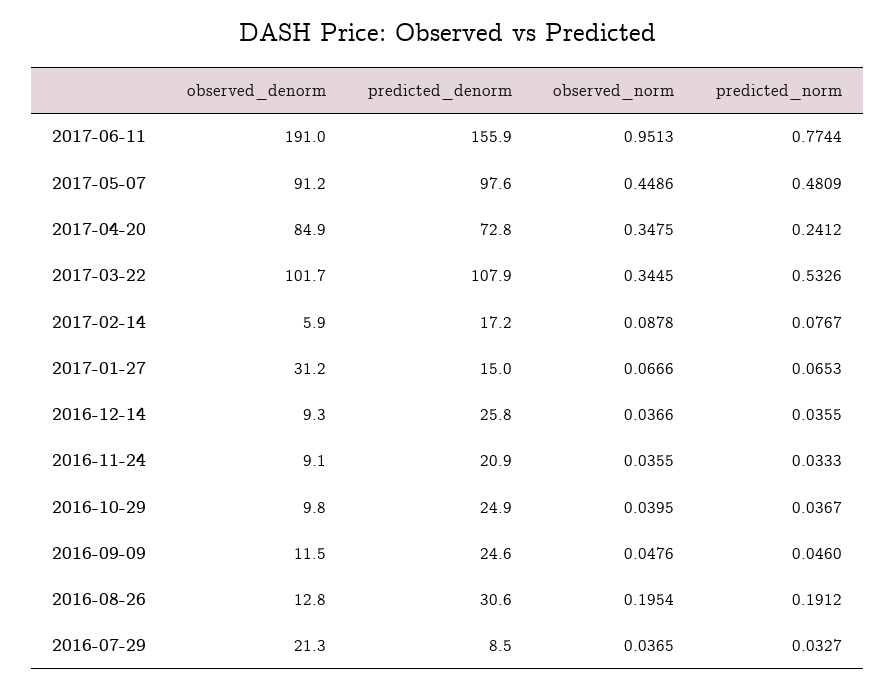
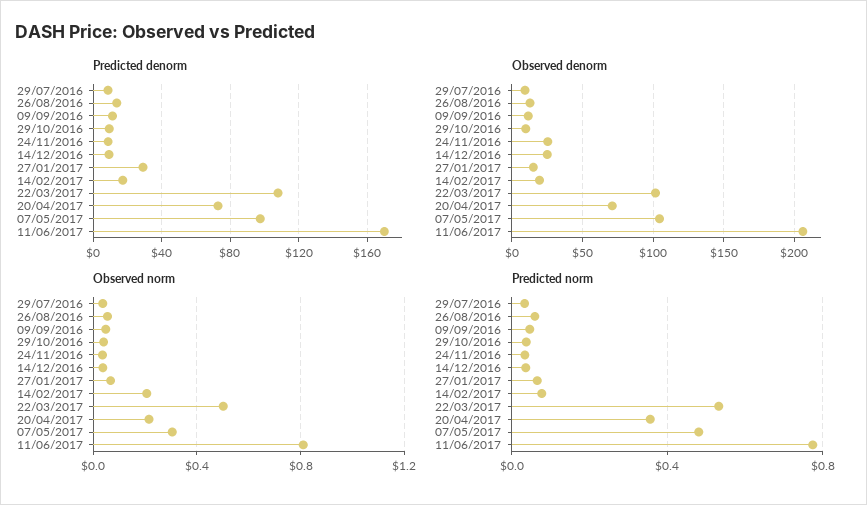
  {
    "observed_denorm": {
-     "2017-06-11": 191,
+     "2017-06-11": 205,
-     "2017-05-07": 91.2,
+     "2017-05-07": 105,
-     "2017-04-20": 84.9,
+     "2017-04-20": 70,
      "2017-03-22": 101.7,
-     "2017-02-14": 5.9,
+     "2017-02-14": 20,
-     "2017-01-27": 31.2,
+     "2017-01-27": 15,
-     "2016-12-14": 9.3,
+     "2016-12-14": 25,
-     "2016-11-24": 9.1,
+     "2016-11-24": 25,
      "2016-10-29": 9.8,
      "2016-09-09": 11.5,
      "2016-08-26": 12.8,
-     "2016-07-29": 21.3
+     "2016-07-29": 10
    },
    "predicted_denorm": {
-     "2017-06-11": 155.9,
+     "2017-06-11": 170,
      "2017-05-07": 97.6,
      "2017-04-20": 72.8,
      "2017-03-22": 107.9,
      "2017-02-14": 17.2,
-     "2017-01-27": 15,
+     "2017-01-27": 30,
-     "2016-12-14": 25.8,
+     "2016-12-14": 10,
-     "2016-11-24": 20.9,
+     "2016-11-24": 10,
-     "2016-10-29": 24.9,
+     "2016-10-29": 10,
-     "2016-09-09": 24.6,
+     "2016-09-09": 10,
-     "2016-08-26": 30.6,
+     "2016-08-26": 15,
      "2016-07-29": 8.5
    },
    "observed_norm": {
-     "2017-06-11": 0.9513,
+     "2017-06-11": 0.8,
-     "2017-05-07": 0.4486,
+     "2017-05-07": 0.3,
-     "2017-04-20": 0.3475,
+     "2017-04-20": 0.2,
-     "2017-03-22": 0.3445,
+     "2017-03-22": 0.5,
-     "2017-02-14": 0.0878,
+     "2017-02-14": 0.2,
      "2017-01-27": 0.0666,
      "2016-12-14": 0.0366,
      "2016-11-24": 0.0355,
      "2016-10-29": 0.0395,
      "2016-09-09": 0.0476,
-     "2016-08-26": 0.1954,
+     "2016-08-26": 0.05,
      "2016-07-29": 0.0365
    },
    "predicted_norm": {
      "2017-06-11": 0.7744,
      "2017-05-07": 0.4809,
-     "2017-04-20": 0.2412,
+     "2017-04-20": 0.35,
      "2017-03-22": 0.5326,
      "2017-02-14": 0.0767,
      "2017-01-27": 0.0653,
      "2016-12-14": 0.0355,
      "2016-11-24": 0.0333,
      "2016-10-29": 0.0367,
      "2016-09-09": 0.046,
-     "2016-08-26": 0.1912,
+     "2016-08-26": 0.05,
      "2016-07-29": 0.0327
    }
  }

